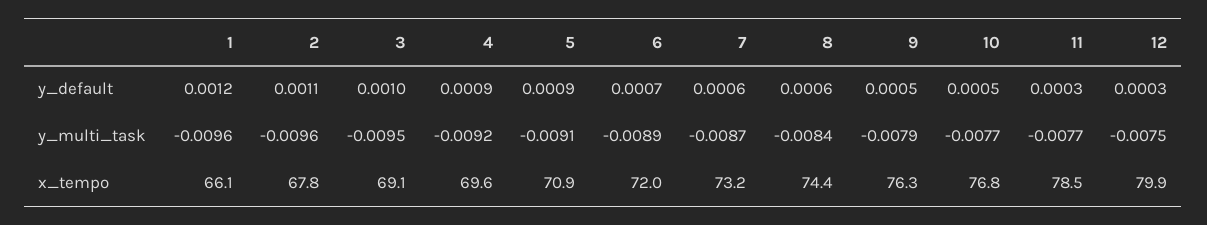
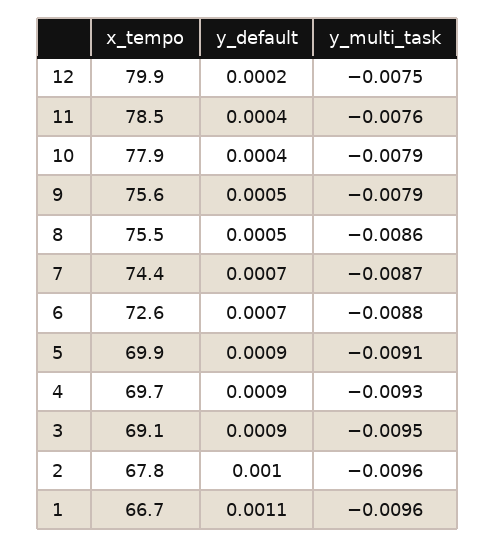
  {
    "1": {
-     "y_default": 0.0012,
+     "y_default": 0.0011,
      "y_multi_task": -0.0096,
-     "x_tempo": 66.1
+     "x_tempo": 66.7
    },
    "2": {
-     "y_default": 0.0011,
+     "y_default": 0.001,
      "y_multi_task": -0.0096,
      "x_tempo": 67.8
    },
    "3": {
-     "y_default": 0.001,
+     "y_default": 0.0009,
      "y_multi_task": -0.0095,
      "x_tempo": 69.1
    },
    "4": {
      "y_default": 0.0009,
-     "y_multi_task": -0.0092,
+     "y_multi_task": -0.0093,
-     "x_tempo": 69.6
+     "x_tempo": 69.7
    },
    "5": {
      "y_default": 0.0009,
      "y_multi_task": -0.0091,
-     "x_tempo": 70.9
+     "x_tempo": 69.9
    },
    "6": {
      "y_default": 0.0007,
-     "y_multi_task": -0.0089,
+     "y_multi_task": -0.0088,
-     "x_tempo": 72
+     "x_tempo": 72.6
    },
    "7": {
-     "y_default": 0.0006,
+     "y_default": 0.0007,
      "y_multi_task": -0.0087,
-     "x_tempo": 73.2
+     "x_tempo": 74.4
    },
    "8": {
-     "y_default": 0.0006,
+     "y_default": 0.0005,
-     "y_multi_task": -0.0084,
+     "y_multi_task": -0.0086,
-     "x_tempo": 74.4
+     "x_tempo": 75.5
    },
    "9": {
      "y_default": 0.0005,
      "y_multi_task": -0.0079,
-     "x_tempo": 76.3
+     "x_tempo": 75.6
    },
    "10": {
-     "y_default": 0.0005,
+     "y_default": 0.0004,
-     "y_multi_task": -0.0077,
+     "y_multi_task": -0.0079,
-     "x_tempo": 76.8
+     "x_tempo": 77.9
    },
    "11": {
-     "y_default": 0.0003,
+     "y_default": 0.0004,
-     "y_multi_task": -0.0077,
+     "y_multi_task": -0.0076,
      "x_tempo": 78.5
    },
    "12": {
-     "y_default": 0.0003,
+     "y_default": 0.0002,
      "y_multi_task": -0.0075,
      "x_tempo": 79.9
    }
  }

